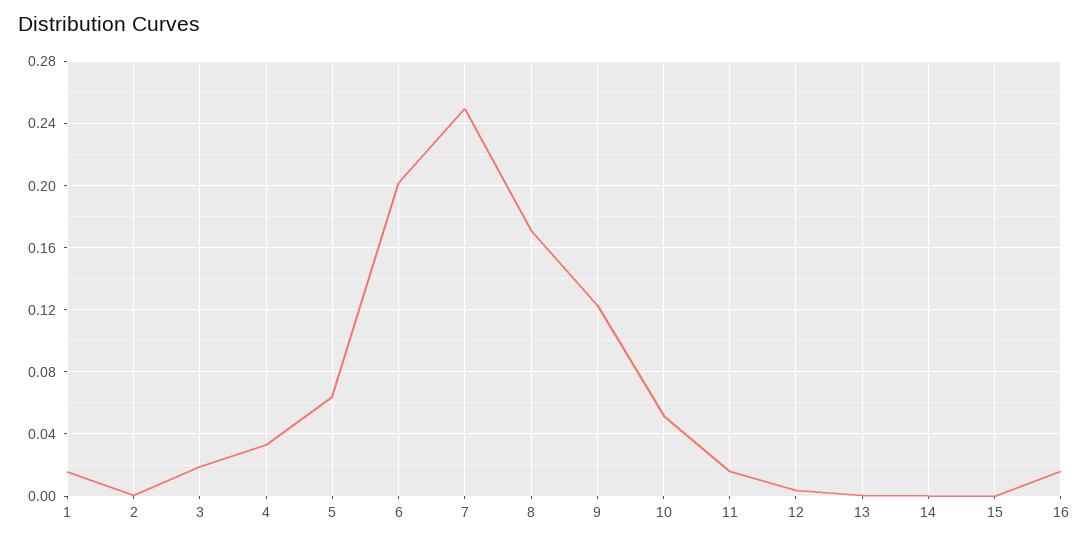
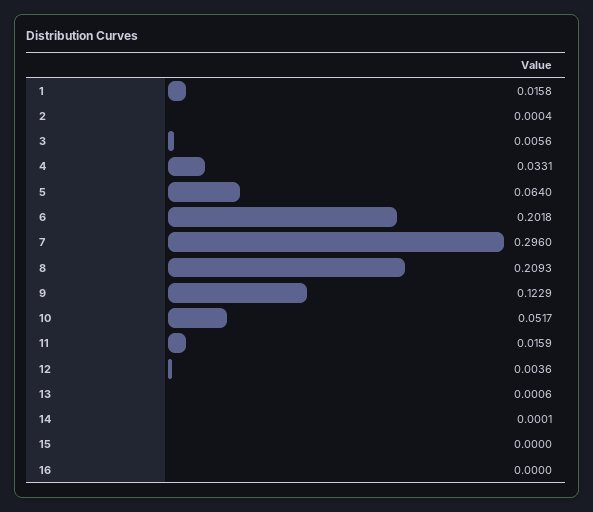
  {
    "1": 0.0158,
    "2": 0.0004,
-   "3": 0.02,
+   "3": 0.0056,
    "4": 0.0331,
    "5": 0.064,
    "6": 0.2018,
-   "7": 0.25,
+   "7": 0.296,
-   "8": 0.17,
+   "8": 0.2093,
    "9": 0.1229,
    "10": 0.0517,
    "11": 0.0159,
    "12": 0.0036,
    "13": 0.0006,
    "14": 0.0001,
    "15": 0,
-   "16": 0.015
+   "16": 0
  }

